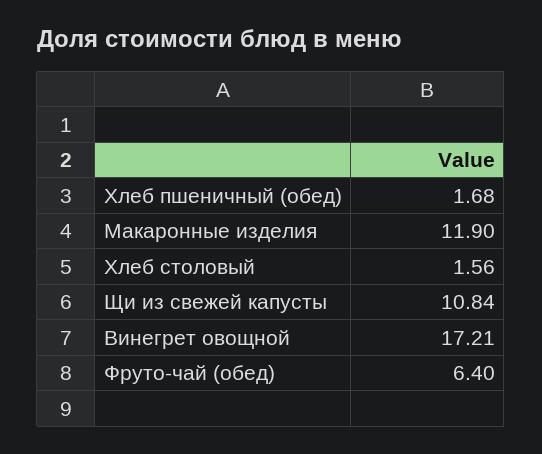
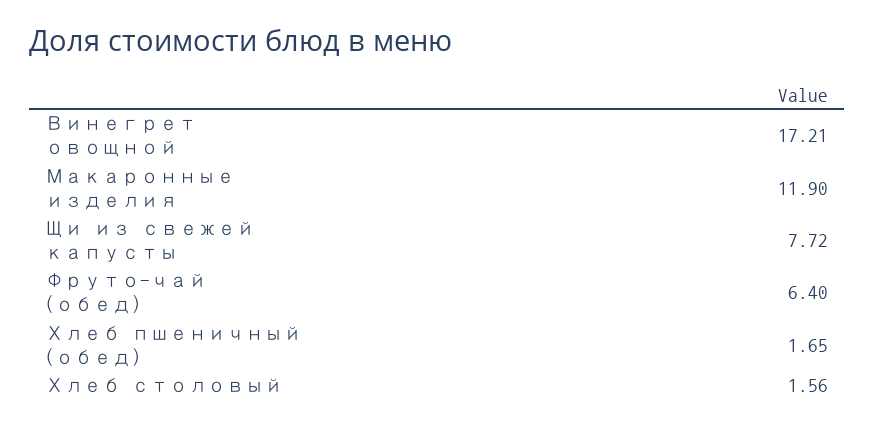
  {
-   "Хлеб пшеничный (обед)": 1.68,
+   "Хлеб пшеничный (обед)": 1.65,
    "Макаронные изделия": 11.9,
    "Хлеб столовый": 1.56,
-   "Щи из свежей капусты": 10.84,
+   "Щи из свежей капусты": 7.72,
    "Винегрет овощной": 17.21,
    "Фруто-чай (обед)": 6.4
  }

